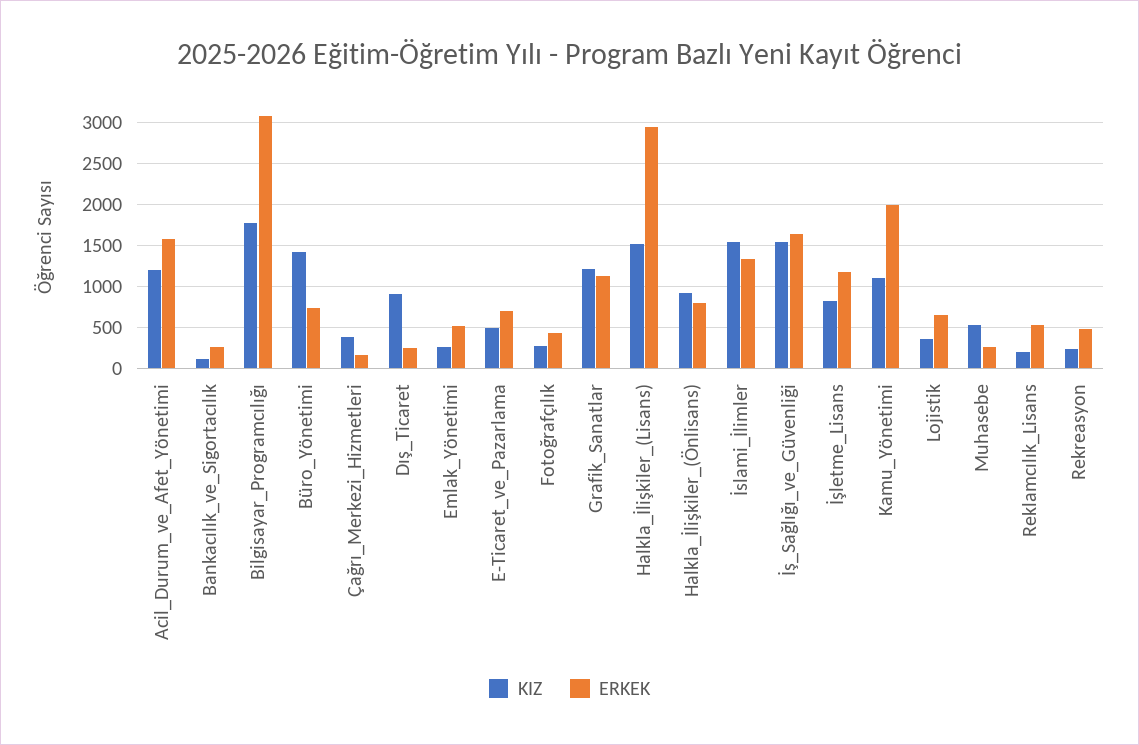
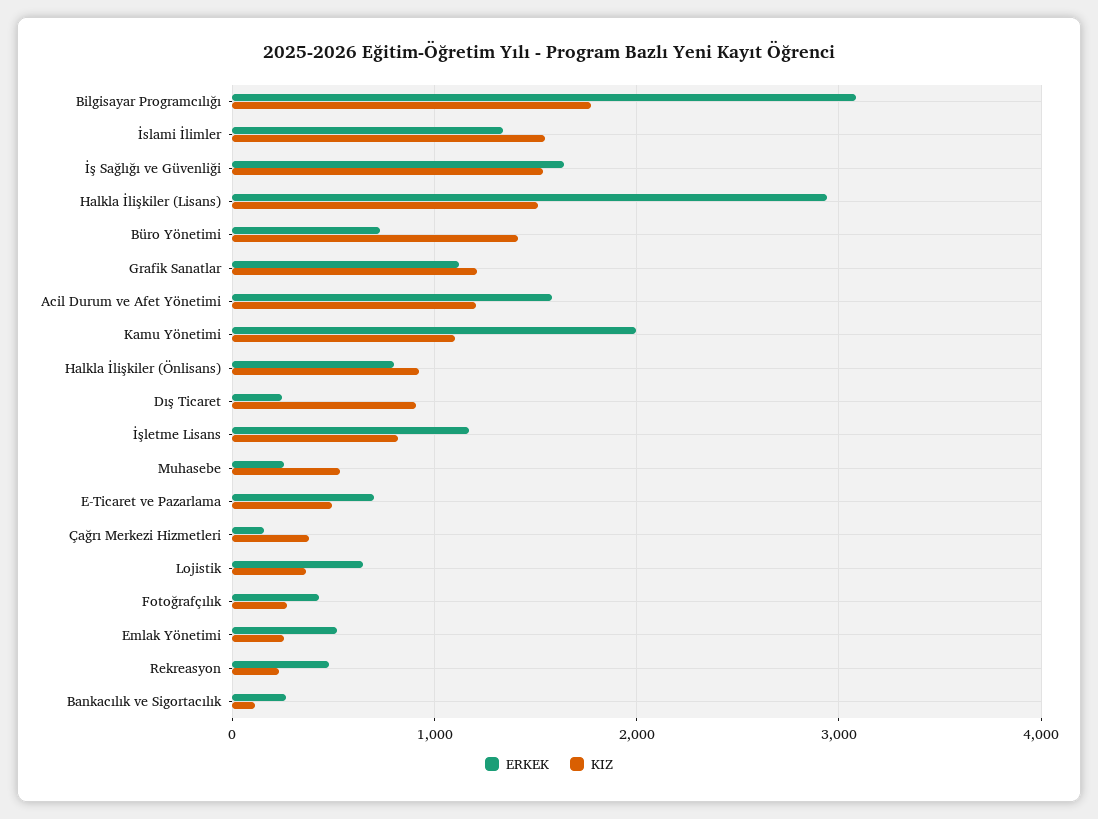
  {
    "KIZ": {
      "Acil_Durum_ve_Afet_Yönetimi": 1200,
      "Bankacılık_ve_Sigortacılık": 100,
      "Bilgisayar_Programcılığı": 1800,
      "Büro_Yönetimi": 1400,
      "Çağrı_Merkezi_Hizmetleri": 400,
      "Dış_Ticaret": 900,
      "Emlak_Yönetimi": 300,
      "E-Ticaret_ve_Pazarlama": 500,
      "Fotoğrafçılık": 300,
      "Grafik_Sanatlar": 1200,
      "Halkla_İlişkiler_(Lisans)": 1500,
      "Halkla_İlişkiler_(Önlisans)": 900,
      "İslami_İlimler": 1500,
      "İş_Sağlığı_ve_Güvenliği": 1500,
      "İşletme_Lisans": 800,
      "Kamu_Yönetimi": 1100,
      "Lojistik": 400,
      "Muhasebe": 500,
-     "Reklamcılık_Lisans": 200,
      "Rekreasyon": 200
    },
    "ERKEK": {
      "Acil_Durum_ve_Afet_Yönetimi": 1600,
      "Bankacılık_ve_Sigortacılık": 300,
      "Bilgisayar_Programcılığı": 3100,
      "Büro_Yönetimi": 700,
      "Çağrı_Merkezi_Hizmetleri": 200,
      "Dış_Ticaret": 200,
      "Emlak_Yönetimi": 500,
      "E-Ticaret_ve_Pazarlama": 700,
      "Fotoğrafçılık": 400,
      "Grafik_Sanatlar": 1100,
      "Halkla_İlişkiler_(Lisans)": 2900,
      "Halkla_İlişkiler_(Önlisans)": 800,
      "İslami_İlimler": 1300,
      "İş_Sağlığı_ve_Güvenliği": 1600,
      "İşletme_Lisans": 1200,
      "Kamu_Yönetimi": 2000,
      "Lojistik": 600,
      "Muhasebe": 300,
-     "Reklamcılık_Lisans": 500,
      "Rekreasyon": 500
    }
  }

